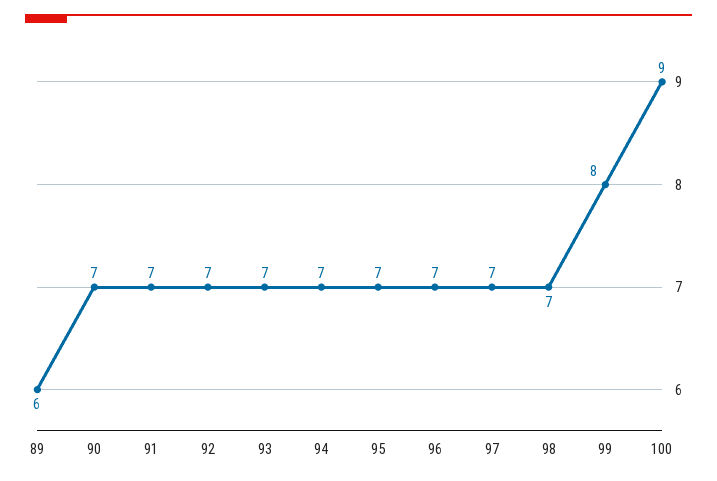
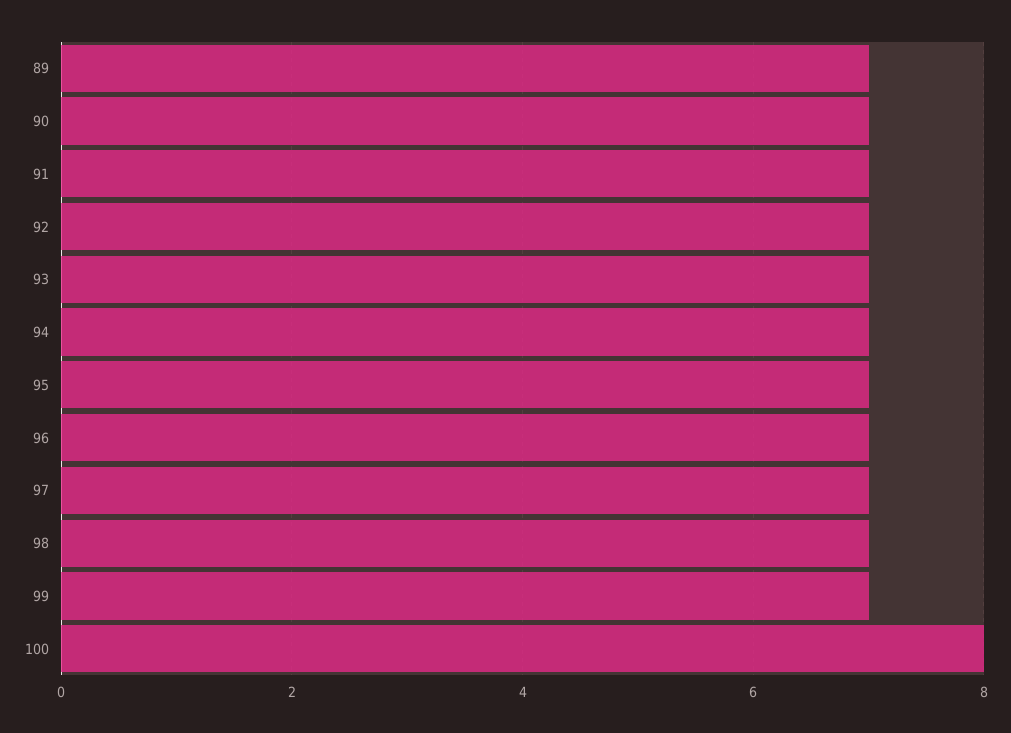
  {
-   "89": 6,
+   "89": 7,
    "90": 7,
    "91": 7,
    "92": 7,
    "93": 7,
    "94": 7,
    "95": 7,
    "96": 7,
    "97": 7,
    "98": 7,
-   "99": 8,
+   "99": 7,
-   "100": 9
+   "100": 8
  }

